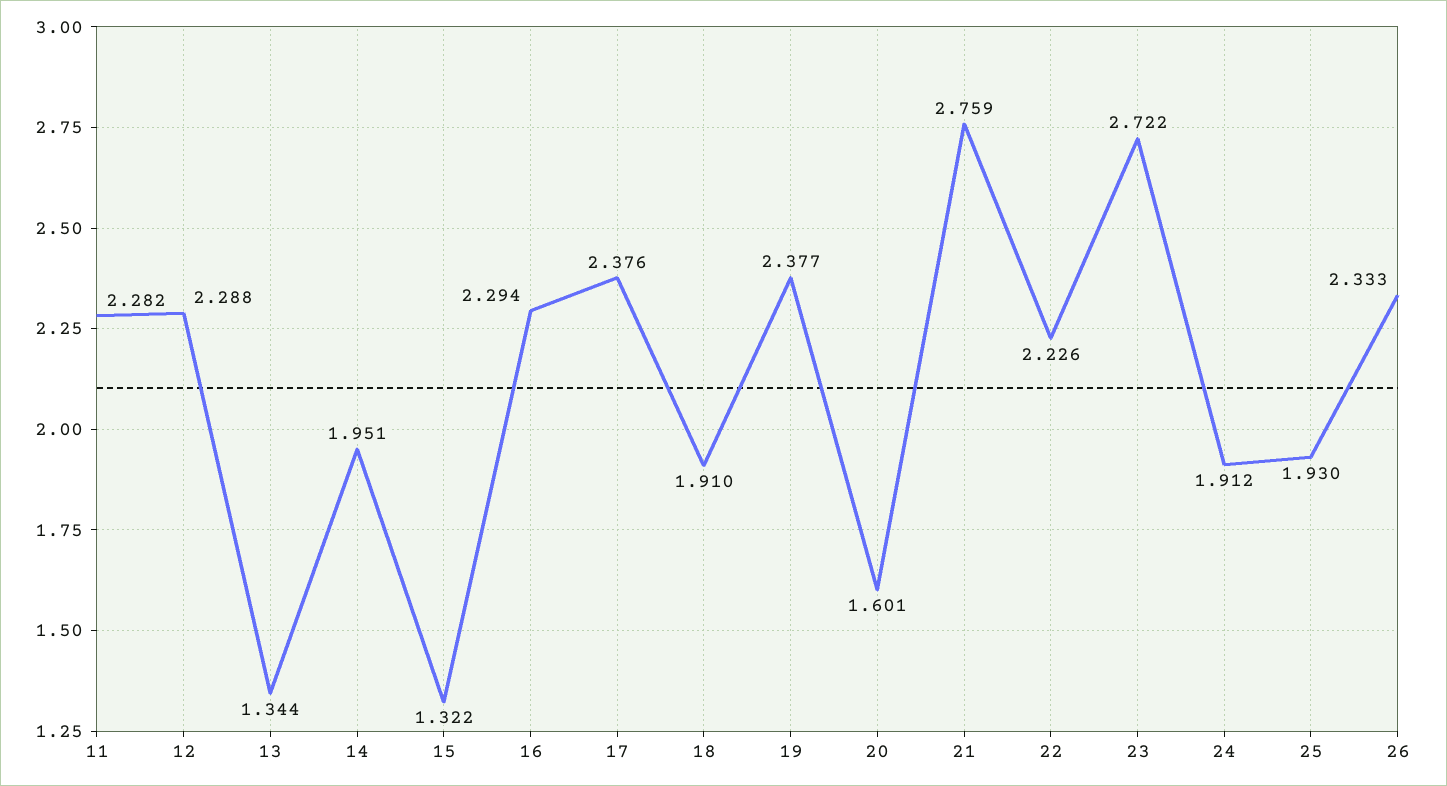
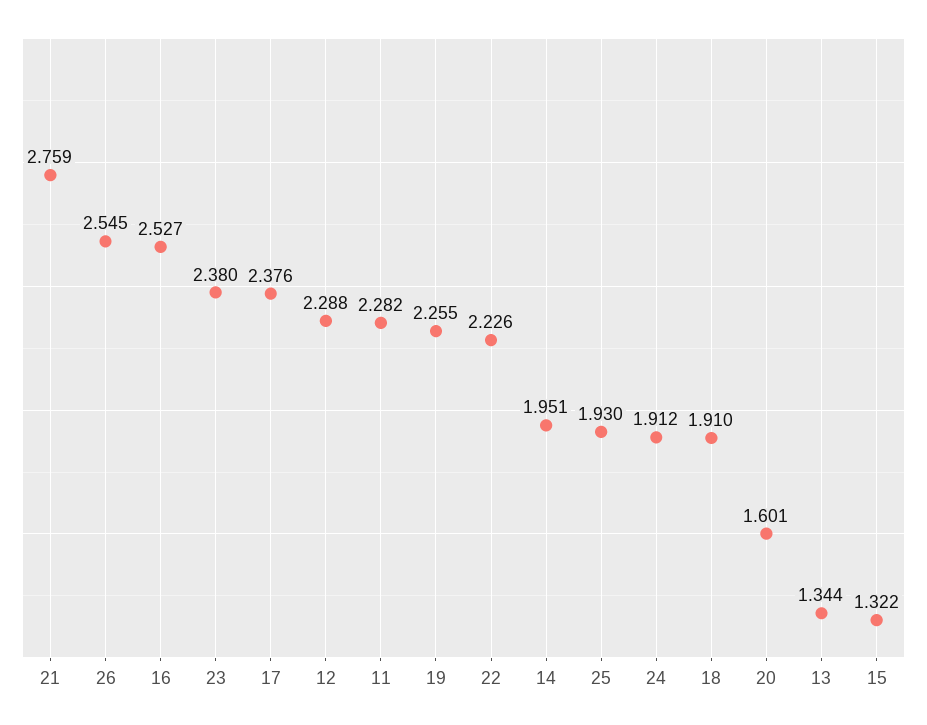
  {
    "11": 2.282,
    "12": 2.288,
    "13": 1.344,
    "14": 1.951,
    "15": 1.322,
-   "16": 2.294,
+   "16": 2.527,
    "17": 2.376,
    "18": 1.91,
-   "19": 2.377,
+   "19": 2.255,
    "20": 1.601,
    "21": 2.759,
    "22": 2.226,
-   "23": 2.722,
+   "23": 2.38,
    "24": 1.912,
    "25": 1.93,
-   "26": 2.333
+   "26": 2.545
  }

